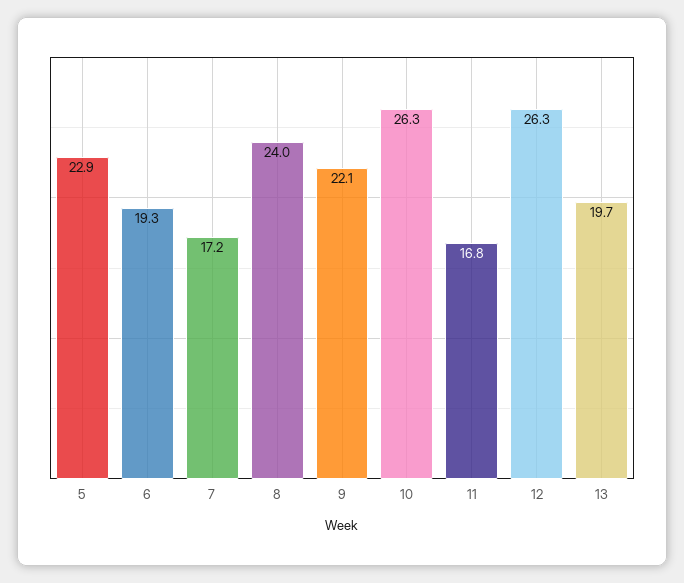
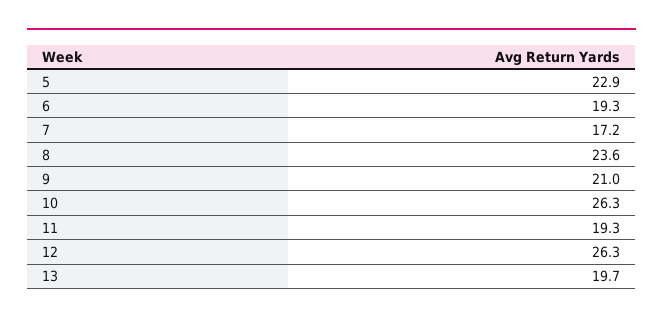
  {
    "5": 22.9,
    "6": 19.3,
    "7": 17.2,
-   "8": 24,
+   "8": 23.6,
-   "9": 22.1,
+   "9": 21,
    "10": 26.3,
-   "11": 16.8,
+   "11": 19.3,
    "12": 26.3,
    "13": 19.7
  }

